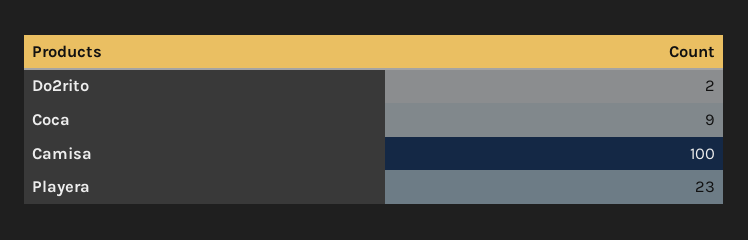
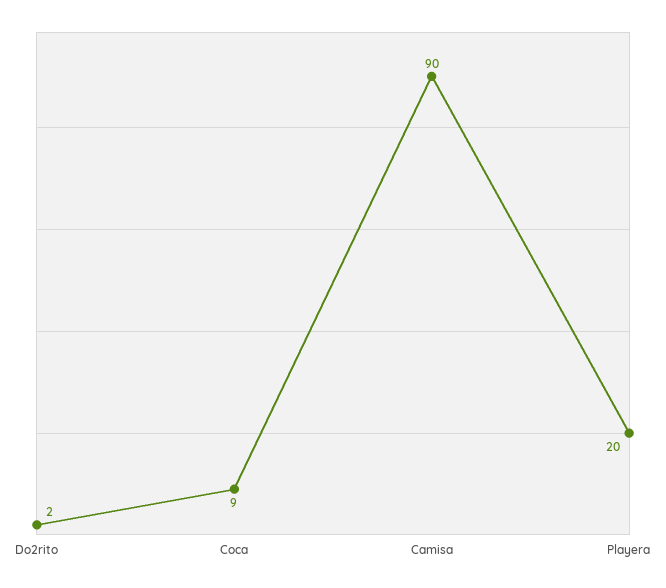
  {
    "Do2rito": 2,
    "Coca": 9,
-   "Camisa": 100,
+   "Camisa": 90,
-   "Playera": 23
+   "Playera": 20
  }

